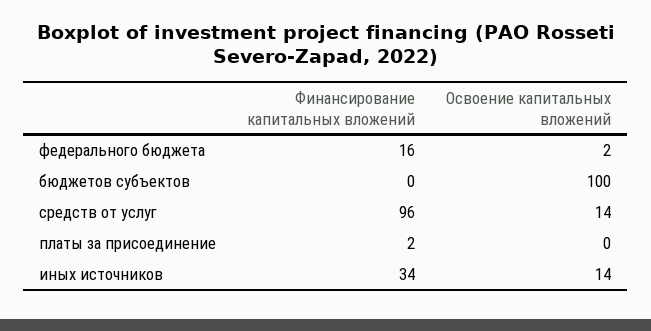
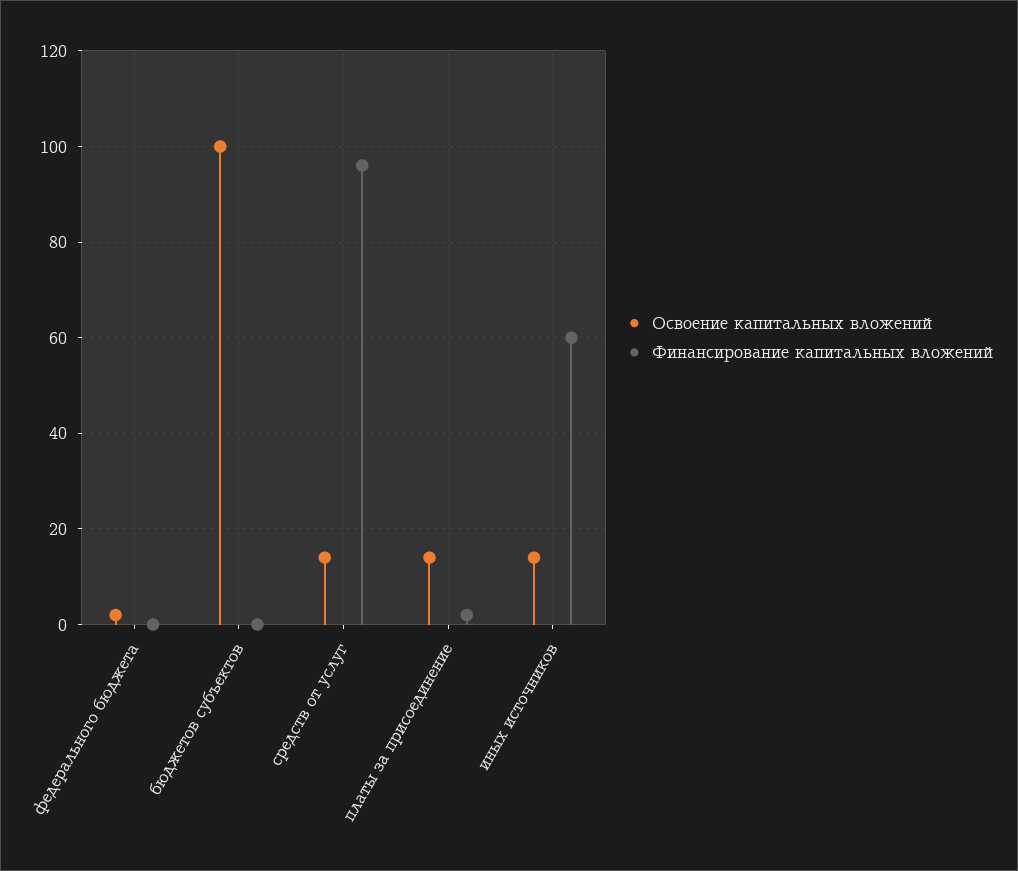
  {
    "Финансирование капитальных вложений": {
-     "федерального бюджета": 16,
+     "федерального бюджета": 0,
      "бюджетов субъектов": 0,
      "средств от услуг": 96,
      "платы за присоединение": 2,
-     "иных источников": 34
+     "иных источников": 60
    },
    "Освоение капитальных вложений": {
      "федерального бюджета": 2,
      "бюджетов субъектов": 100,
      "средств от услуг": 14,
-     "платы за присоединение": 0,
+     "платы за присоединение": 15,
      "иных источников": 14
    }
  }

